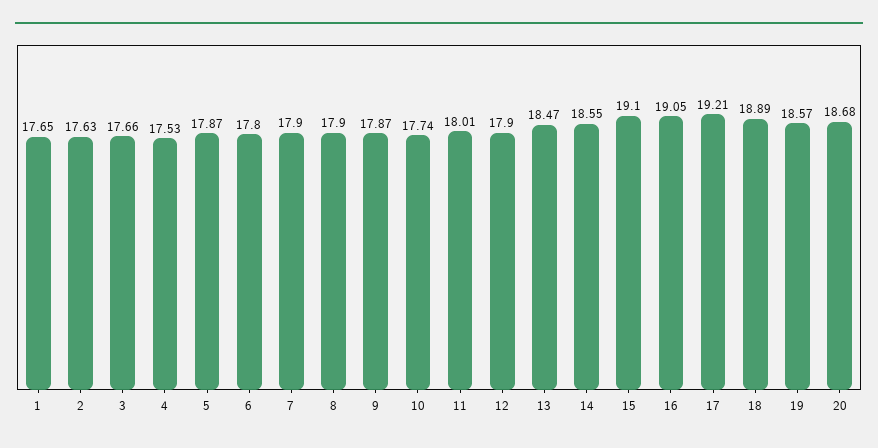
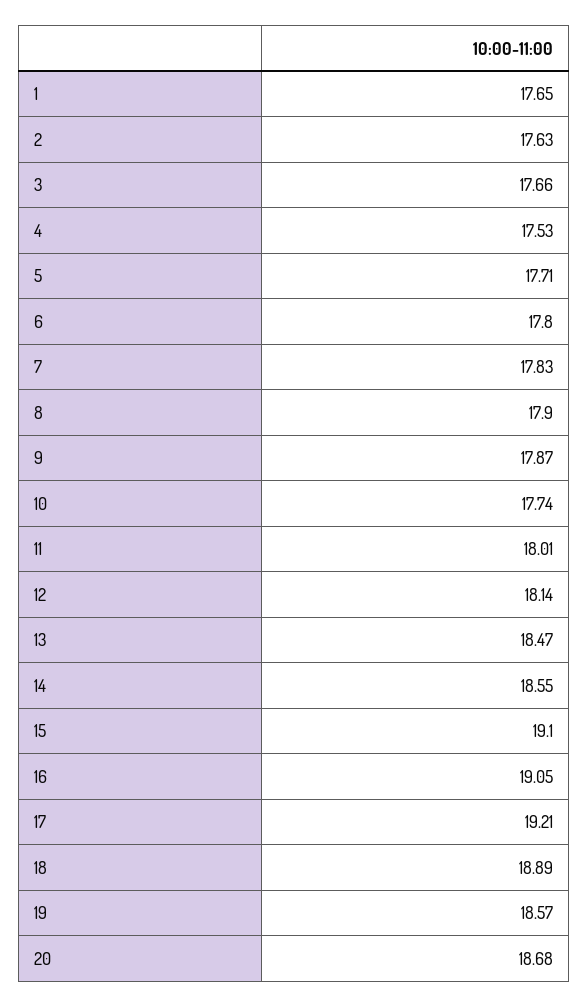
  {
    "1": 17.65,
    "2": 17.63,
    "3": 17.66,
    "4": 17.53,
-   "5": 17.87,
+   "5": 17.71,
    "6": 17.8,
-   "7": 17.9,
+   "7": 17.83,
    "8": 17.9,
    "9": 17.87,
    "10": 17.74,
    "11": 18.01,
-   "12": 17.9,
+   "12": 18.14,
    "13": 18.47,
    "14": 18.55,
    "15": 19.1,
    "16": 19.05,
    "17": 19.21,
    "18": 18.89,
    "19": 18.57,
    "20": 18.68
  }

